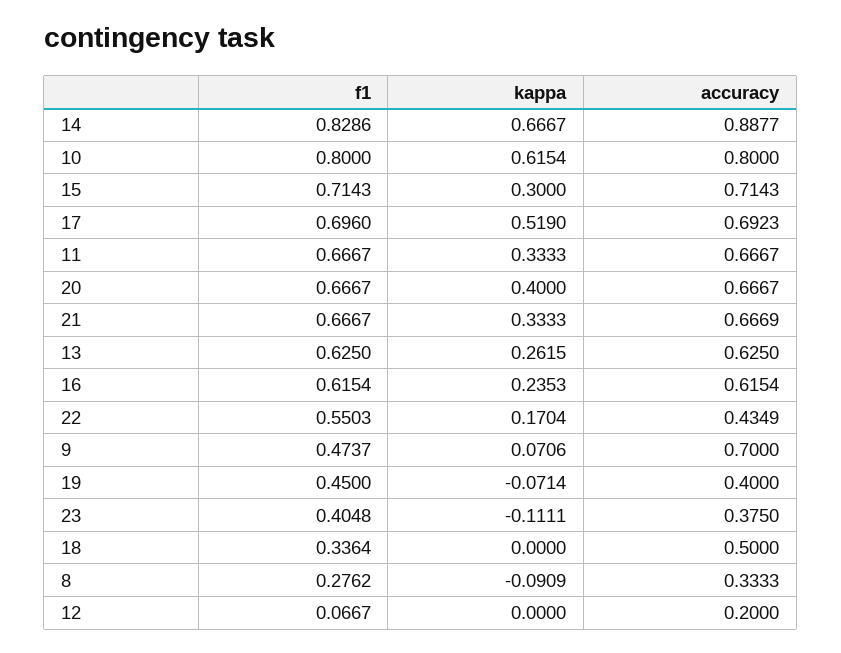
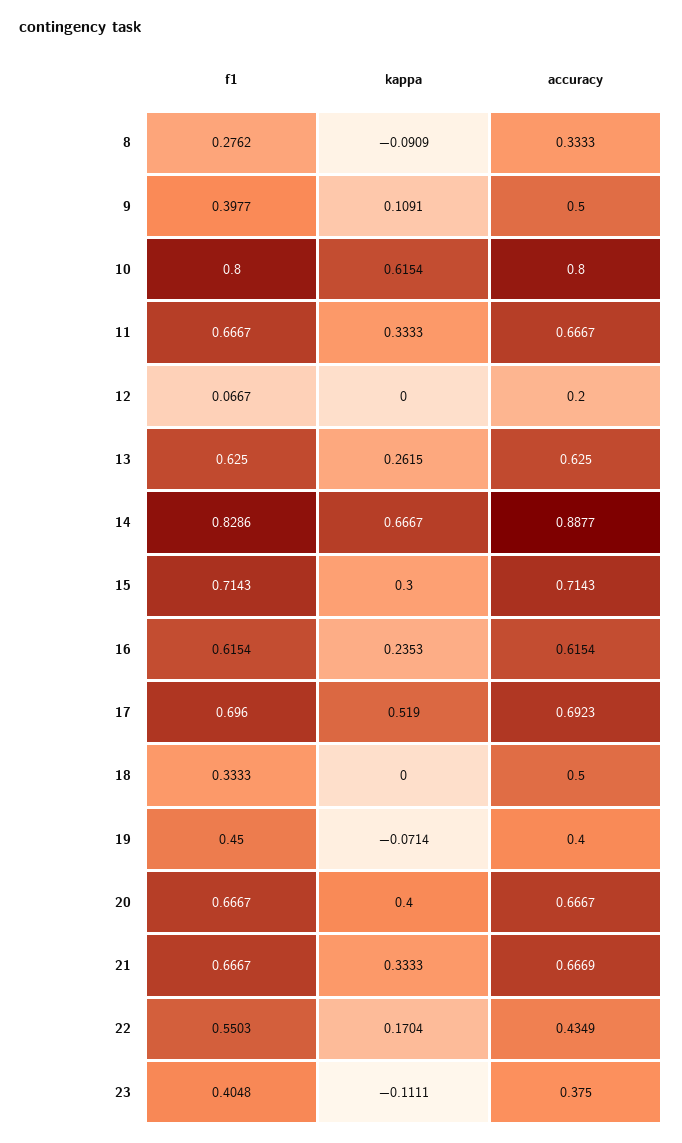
  {
    "f1": {
      "14": 0.8286,
      "10": 0.8,
      "15": 0.7143,
      "17": 0.696,
      "11": 0.6667,
      "20": 0.6667,
      "21": 0.6667,
      "13": 0.625,
      "16": 0.6154,
      "22": 0.5503,
-     "9": 0.4737,
+     "9": 0.3977,
      "19": 0.45,
      "23": 0.4048,
-     "18": 0.3364,
+     "18": 0.3333,
      "8": 0.2762,
      "12": 0.0667
    },
    "kappa": {
      "14": 0.6667,
      "10": 0.6154,
      "15": 0.3,
      "17": 0.519,
      "11": 0.3333,
      "20": 0.4,
      "21": 0.3333,
      "13": 0.2615,
      "16": 0.2353,
      "22": 0.1704,
-     "9": 0.0706,
+     "9": 0.1091,
      "19": -0.0714,
      "23": -0.1111,
      "18": 0,
      "8": -0.0909,
      "12": 0
    },
    "accuracy": {
      "14": 0.8877,
      "10": 0.8,
      "15": 0.7143,
      "17": 0.6923,
      "11": 0.6667,
      "20": 0.6667,
      "21": 0.6669,
      "13": 0.625,
      "16": 0.6154,
      "22": 0.4349,
-     "9": 0.7,
+     "9": 0.5,
      "19": 0.4,
      "23": 0.375,
      "18": 0.5,
      "8": 0.3333,
      "12": 0.2
    }
  }

